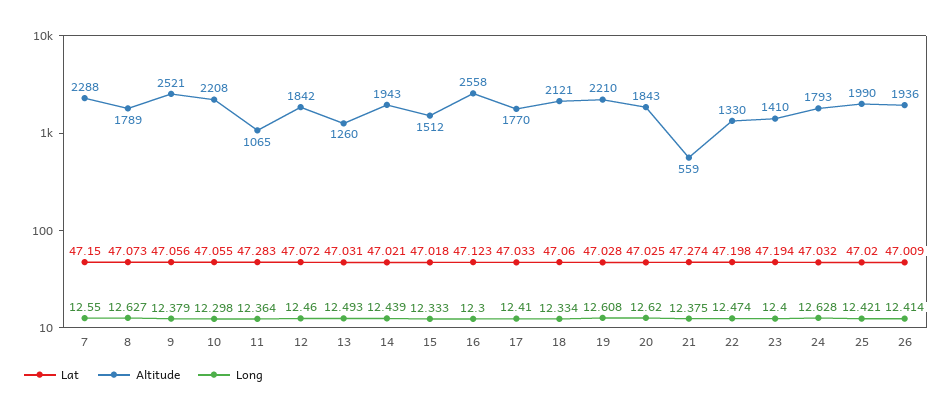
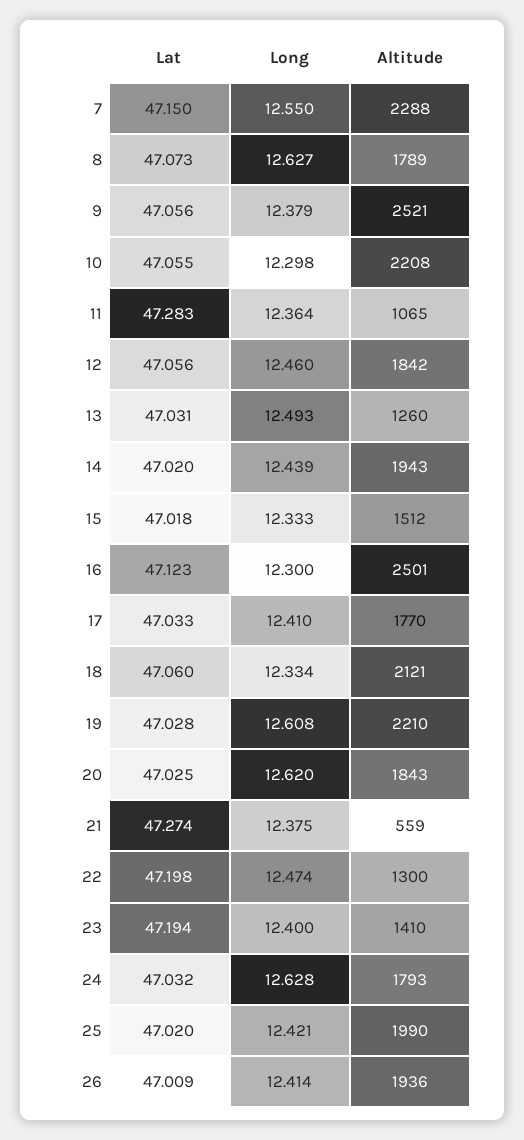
  {
    "Lat": {
      "7": 47.15,
      "8": 47.073,
      "9": 47.056,
      "10": 47.055,
      "11": 47.283,
-     "12": 47.072,
+     "12": 47.056,
      "13": 47.031,
-     "14": 47.021,
+     "14": 47.02,
      "15": 47.018,
      "16": 47.123,
      "17": 47.033,
      "18": 47.06,
      "19": 47.028,
      "20": 47.025,
      "21": 47.274,
      "22": 47.198,
      "23": 47.194,
      "24": 47.032,
      "25": 47.02,
      "26": 47.009
    },
    "Altitude": {
      "7": 2288,
      "8": 1789,
      "9": 2521,
      "10": 2208,
      "11": 1065,
      "12": 1842,
      "13": 1260,
      "14": 1943,
      "15": 1512,
-     "16": 2558,
+     "16": 2501,
      "17": 1770,
      "18": 2121,
      "19": 2210,
      "20": 1843,
      "21": 559,
-     "22": 1330,
+     "22": 1300,
      "23": 1410,
      "24": 1793,
      "25": 1990,
      "26": 1936
    },
    "Long": {
      "7": 12.55,
      "8": 12.627,
      "9": 12.379,
      "10": 12.298,
      "11": 12.364,
      "12": 12.46,
      "13": 12.493,
      "14": 12.439,
      "15": 12.333,
      "16": 12.3,
      "17": 12.41,
      "18": 12.334,
      "19": 12.608,
      "20": 12.62,
      "21": 12.375,
      "22": 12.474,
      "23": 12.4,
      "24": 12.628,
      "25": 12.421,
      "26": 12.414
    }
  }

